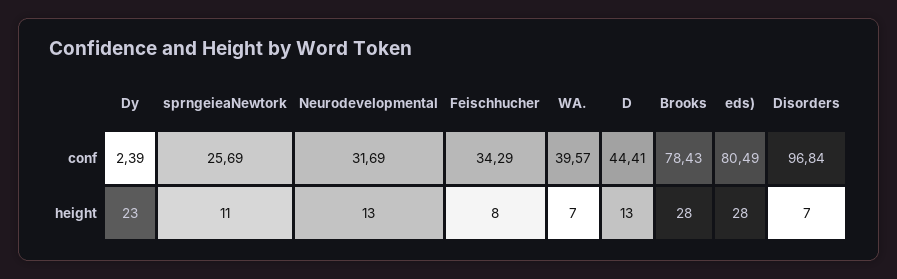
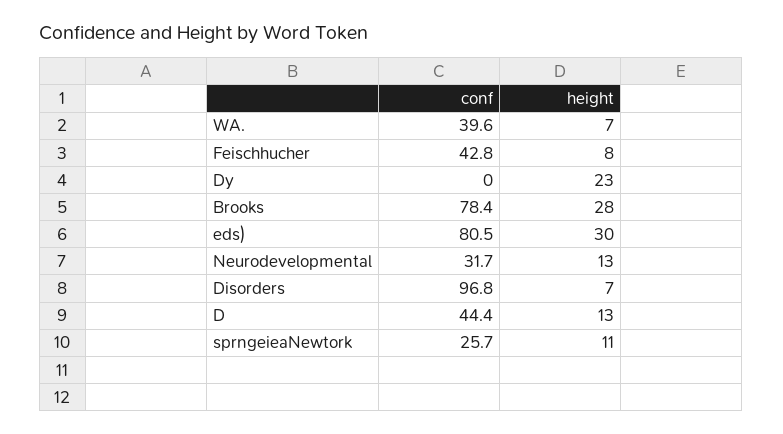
  {
    "Dy": {
-     "conf": 2.39,
+     "conf": 0,
      "height": 23
    },
    "sprngeieaNewtork": {
      "conf": 25.69,
      "height": 11
    },
    "Neurodevelopmental": {
      "conf": 31.69,
      "height": 13
    },
    "Feischhucher": {
-     "conf": 34.29,
+     "conf": 42.8,
      "height": 8
    },
    "WA.": {
      "conf": 39.57,
      "height": 7
    },
    "D": {
      "conf": 44.41,
      "height": 13
    },
    "Brooks": {
      "conf": 78.43,
      "height": 28
    },
    "eds)": {
      "conf": 80.49,
-     "height": 28
+     "height": 30
    },
    "Disorders": {
      "conf": 96.84,
      "height": 7
    }
  }

